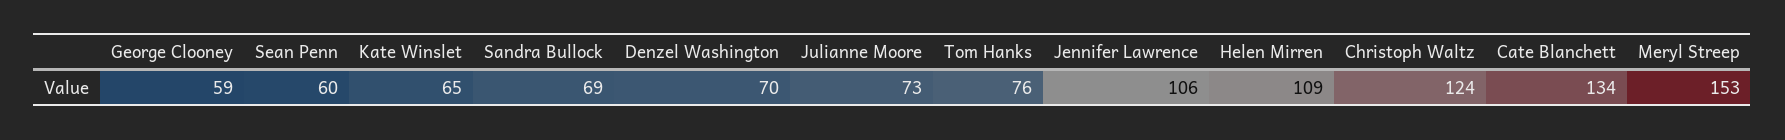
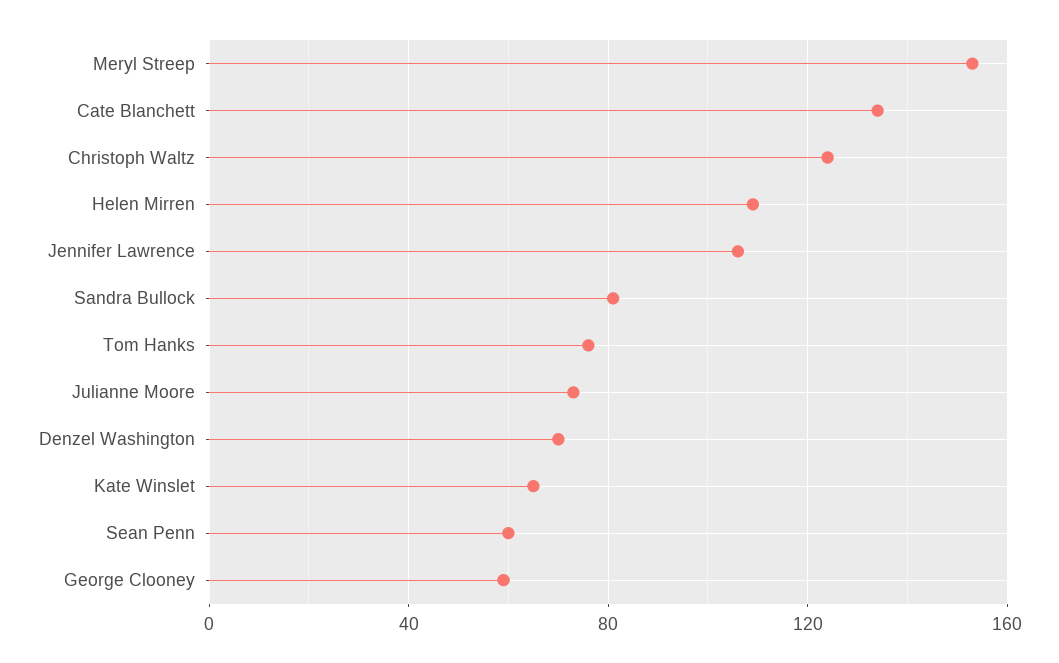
  {
    "George Clooney": 59,
    "Sean Penn": 60,
    "Kate Winslet": 65,
-   "Sandra Bullock": 69,
+   "Sandra Bullock": 80,
    "Denzel Washington": 70,
    "Julianne Moore": 73,
    "Tom Hanks": 76,
    "Jennifer Lawrence": 106,
    "Helen Mirren": 109,
    "Christoph Waltz": 124,
    "Cate Blanchett": 134,
    "Meryl Streep": 153
  }

